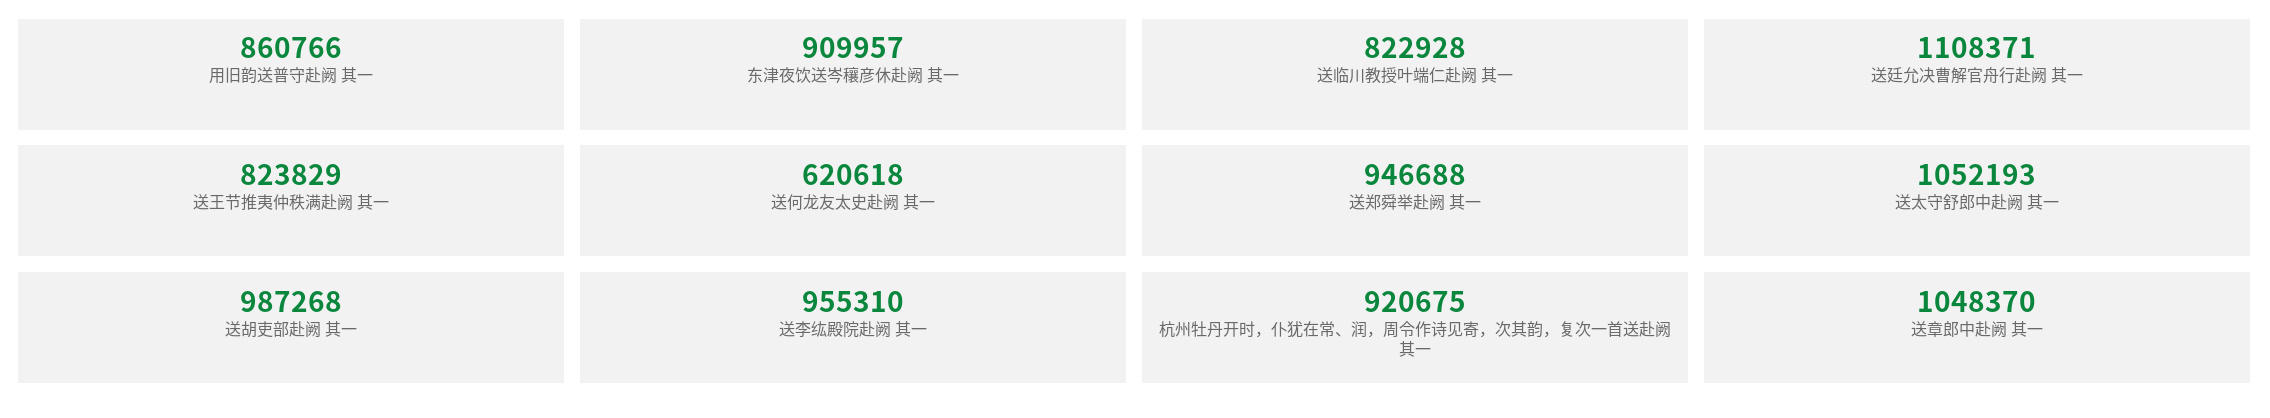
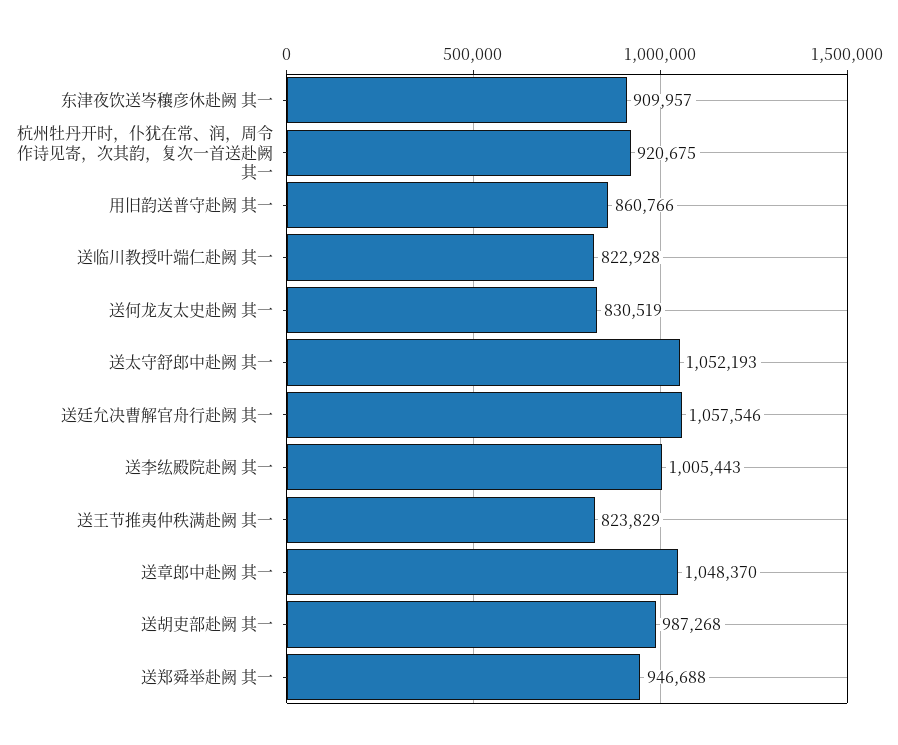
  {
    "用旧韵送普守赴阙 其一": 860766,
    "东津夜饮送岑穰彦休赴阙 其一": 909957,
    "送临川教授叶端仁赴阙 其一": 822928,
-   "送廷允决曹解官舟行赴阙 其一": 1108371,
+   "送廷允决曹解官舟行赴阙 其一": 1057546,
    "送王节推夷仲秩满赴阙 其一": 823829,
-   "送何龙友太史赴阙 其一": 620618,
+   "送何龙友太史赴阙 其一": 830519,
    "送郑舜举赴阙 其一": 946688,
    "送太守舒郎中赴阙 其一": 1052193,
    "送胡吏部赴阙 其一": 987268,
-   "送李纮殿院赴阙 其一": 955310,
+   "送李纮殿院赴阙 其一": 1005443,
    "杭州牡丹开时，仆犹在常、润，周令作诗见寄，次其韵，复次一首送赴阙 其一": 920675,
    "送章郎中赴阙 其一": 1048370
  }

